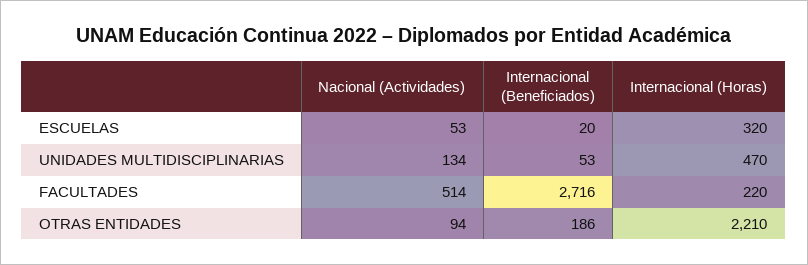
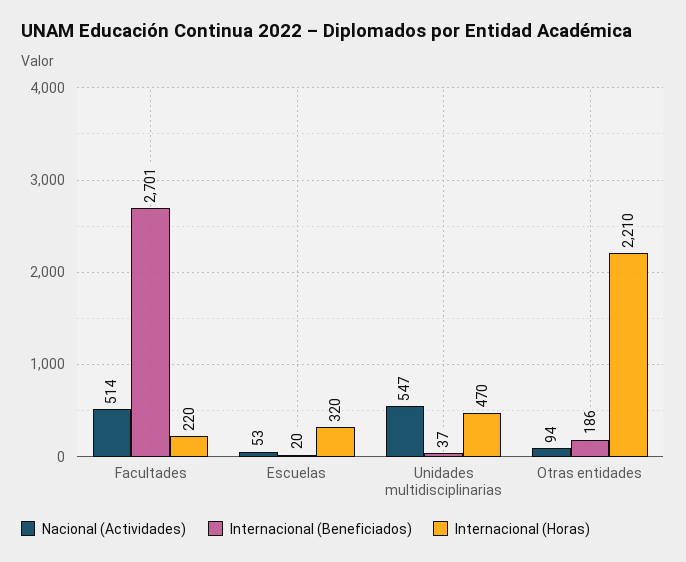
  {
    "Nacional (Actividades)": {
      "ESCUELAS": 53,
-     "UNIDADES MULTIDISCIPLINARIAS": 134,
+     "UNIDADES MULTIDISCIPLINARIAS": 547,
      "FACULTADES": 514,
      "OTRAS ENTIDADES": 94
    },
    "Internacional (Beneficiados)": {
      "ESCUELAS": 20,
-     "UNIDADES MULTIDISCIPLINARIAS": 53,
+     "UNIDADES MULTIDISCIPLINARIAS": 37,
-     "FACULTADES": 2716,
+     "FACULTADES": 2701,
      "OTRAS ENTIDADES": 186
    },
    "Internacional (Horas)": {
      "ESCUELAS": 320,
      "UNIDADES MULTIDISCIPLINARIAS": 470,
      "FACULTADES": 220,
      "OTRAS ENTIDADES": 2210
    }
  }

